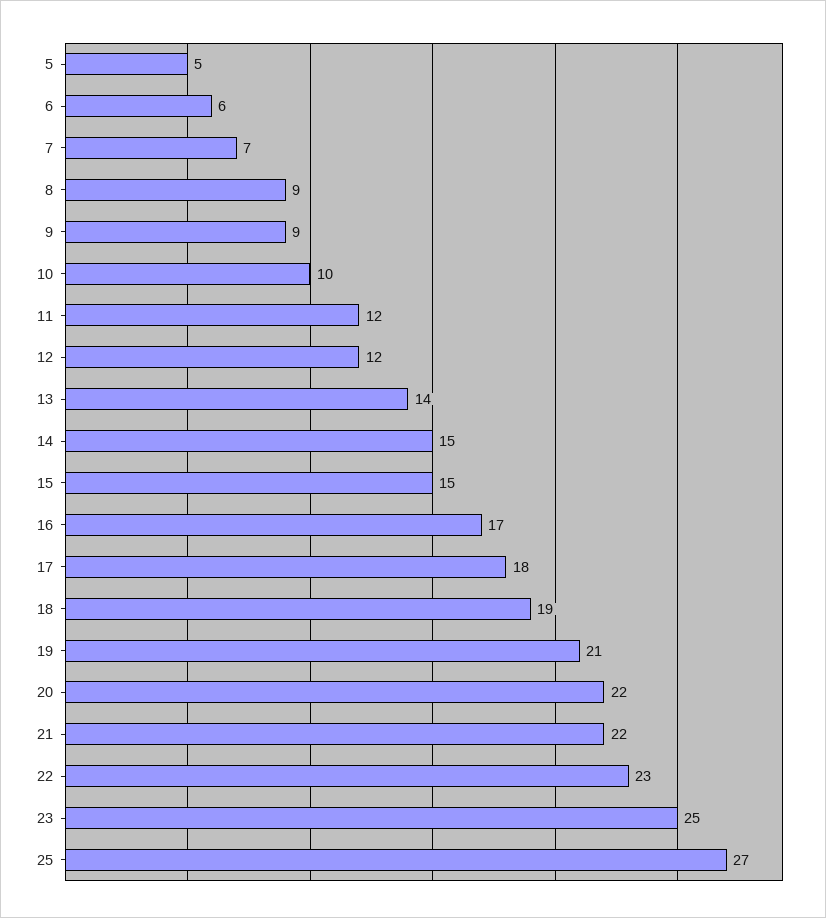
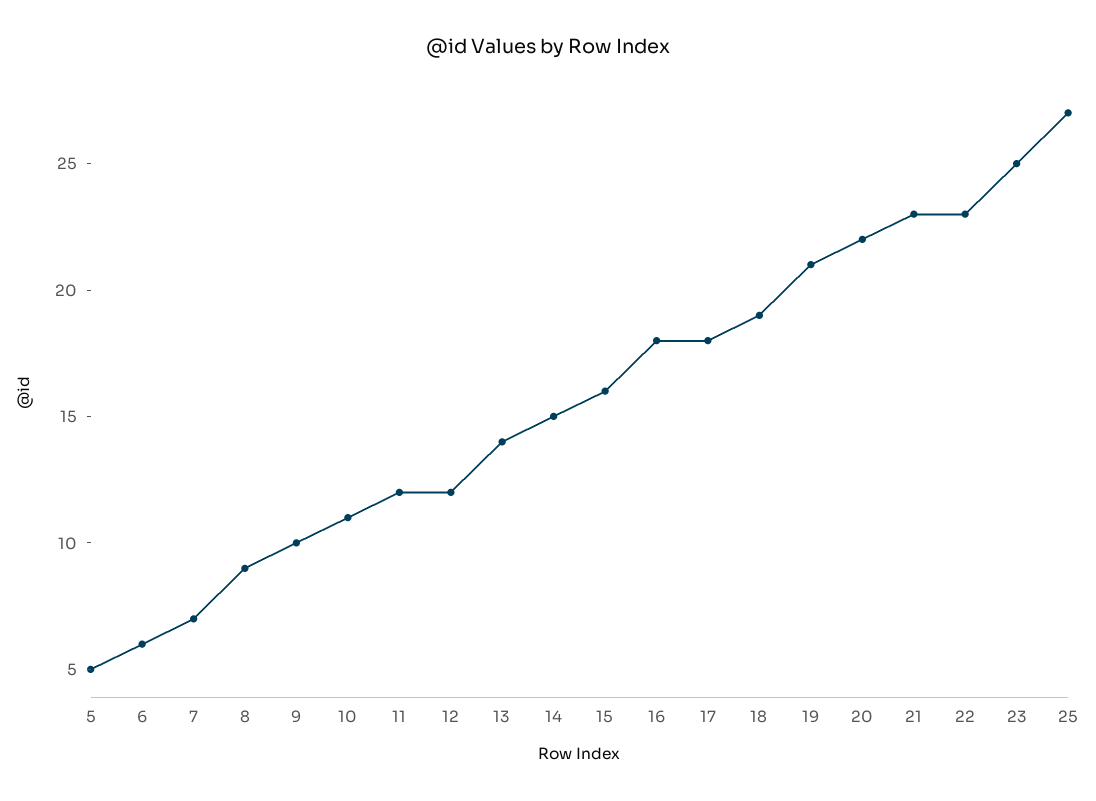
  {
    "5": 5,
    "6": 6,
    "7": 7,
    "8": 9,
-   "9": 9,
+   "9": 10,
-   "10": 10,
+   "10": 11,
    "11": 12,
    "12": 12,
    "13": 14,
    "14": 15,
-   "15": 15,
+   "15": 16,
-   "16": 17,
+   "16": 18,
    "17": 18,
    "18": 19,
    "19": 21,
    "20": 22,
-   "21": 22,
+   "21": 23,
    "22": 23,
    "23": 25,
    "25": 27
  }

